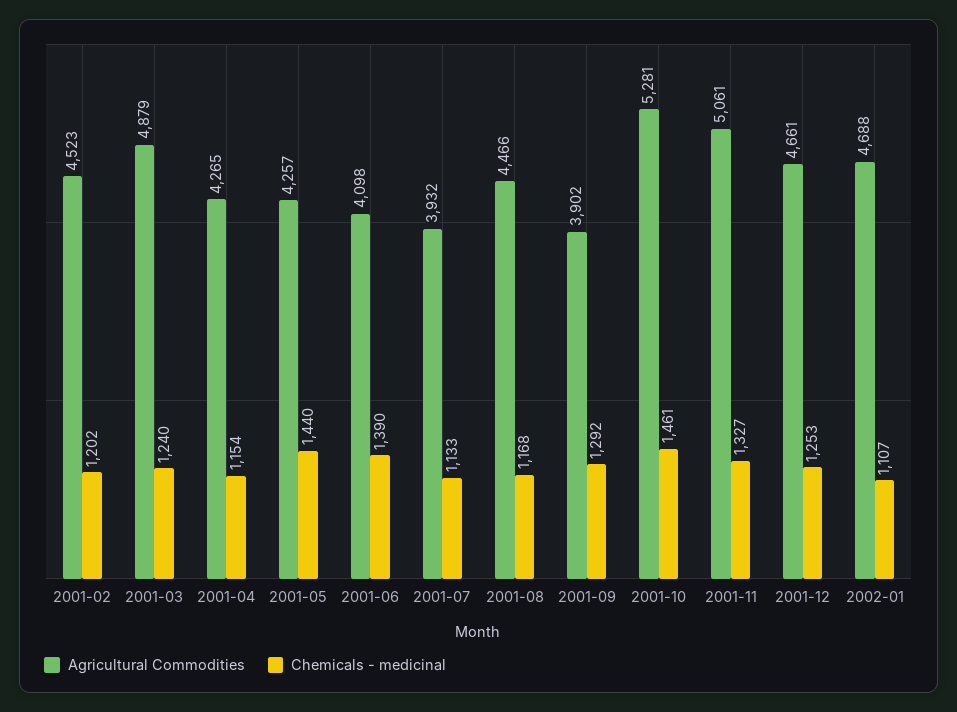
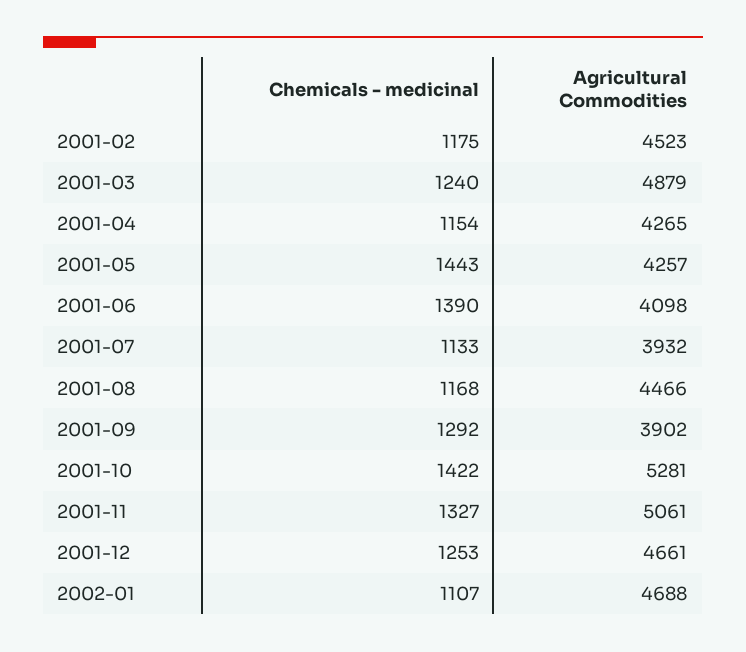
  {
    "Agricultural Commodities": {
      "2001-02": 4523,
      "2001-03": 4879,
      "2001-04": 4265,
      "2001-05": 4257,
      "2001-06": 4098,
      "2001-07": 3932,
      "2001-08": 4466,
      "2001-09": 3902,
      "2001-10": 5281,
      "2001-11": 5061,
      "2001-12": 4661,
      "2002-01": 4688
    },
    "Chemicals - medicinal": {
-     "2001-02": 1202,
+     "2001-02": 1175,
      "2001-03": 1240,
      "2001-04": 1154,
-     "2001-05": 1440,
+     "2001-05": 1443,
      "2001-06": 1390,
      "2001-07": 1133,
      "2001-08": 1168,
      "2001-09": 1292,
-     "2001-10": 1461,
+     "2001-10": 1422,
      "2001-11": 1327,
      "2001-12": 1253,
      "2002-01": 1107
    }
  }

